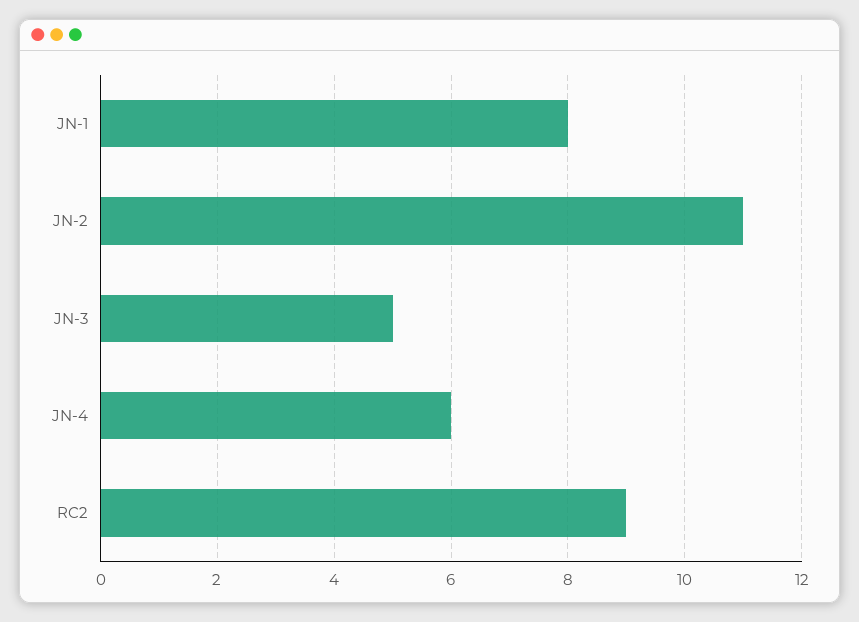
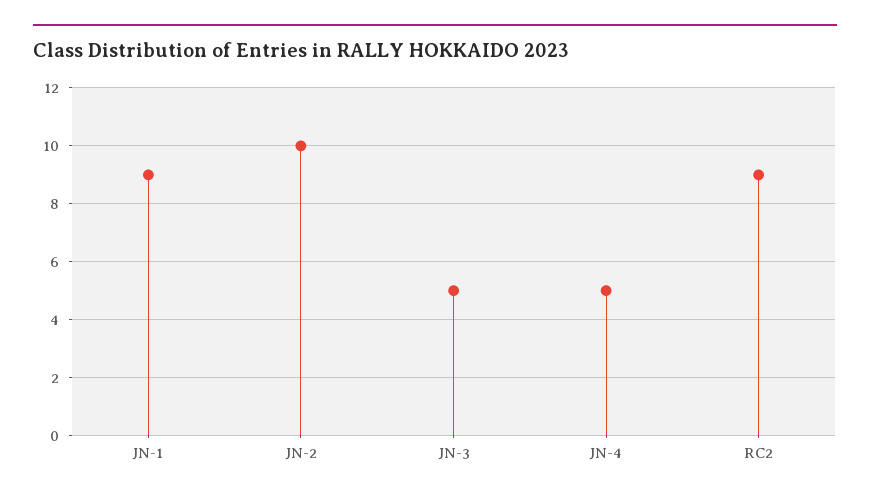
  {
-   "JN-1": 8,
+   "JN-1": 9,
-   "JN-2": 11,
+   "JN-2": 10,
    "JN-3": 5,
-   "JN-4": 6,
+   "JN-4": 5,
    "RC2": 9
  }

